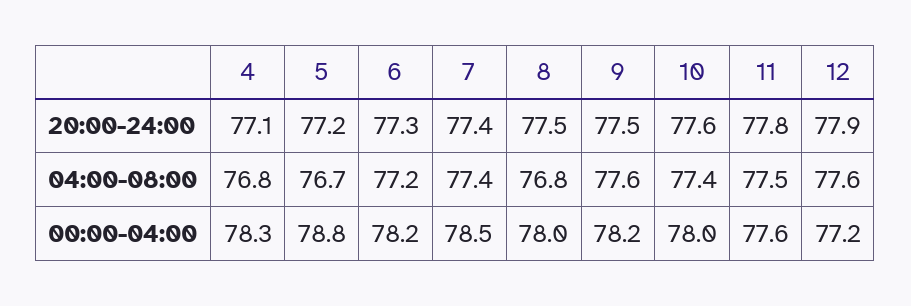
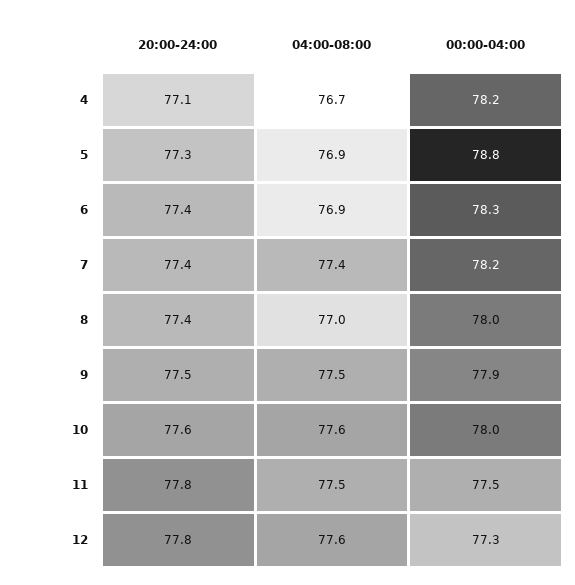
  {
    "4": {
      "20:00-24:00": 77.1,
-     "04:00-08:00": 76.8,
+     "04:00-08:00": 76.7,
-     "00:00-04:00": 78.3
+     "00:00-04:00": 78.2
    },
    "5": {
-     "20:00-24:00": 77.2,
+     "20:00-24:00": 77.3,
-     "04:00-08:00": 76.7,
+     "04:00-08:00": 76.9,
      "00:00-04:00": 78.8
    },
    "6": {
-     "20:00-24:00": 77.3,
+     "20:00-24:00": 77.4,
-     "04:00-08:00": 77.2,
+     "04:00-08:00": 76.9,
-     "00:00-04:00": 78.2
+     "00:00-04:00": 78.3
    },
    "7": {
      "20:00-24:00": 77.4,
      "04:00-08:00": 77.4,
-     "00:00-04:00": 78.5
+     "00:00-04:00": 78.2
    },
    "8": {
-     "20:00-24:00": 77.5,
+     "20:00-24:00": 77.4,
-     "04:00-08:00": 76.8,
+     "04:00-08:00": 77,
      "00:00-04:00": 78
    },
    "9": {
      "20:00-24:00": 77.5,
-     "04:00-08:00": 77.6,
+     "04:00-08:00": 77.5,
-     "00:00-04:00": 78.2
+     "00:00-04:00": 77.9
    },
    "10": {
      "20:00-24:00": 77.6,
-     "04:00-08:00": 77.4,
+     "04:00-08:00": 77.6,
      "00:00-04:00": 78
    },
    "11": {
      "20:00-24:00": 77.8,
      "04:00-08:00": 77.5,
-     "00:00-04:00": 77.6
+     "00:00-04:00": 77.5
    },
    "12": {
-     "20:00-24:00": 77.9,
+     "20:00-24:00": 77.8,
      "04:00-08:00": 77.6,
-     "00:00-04:00": 77.2
+     "00:00-04:00": 77.3
    }
  }

